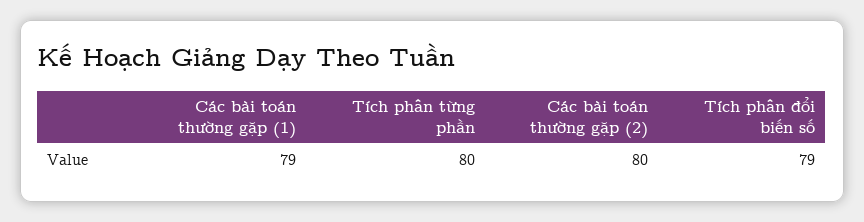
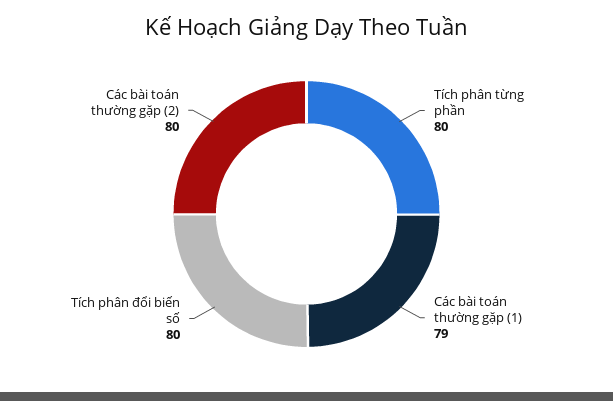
  {
    "Các bài toán thường gặp (1)": 79,
    "Tích phân từng phần": 80,
    "Các bài toán thường gặp (2)": 80,
-   "Tích phân đổi biến số": 79
+   "Tích phân đổi biến số": 80
  }

